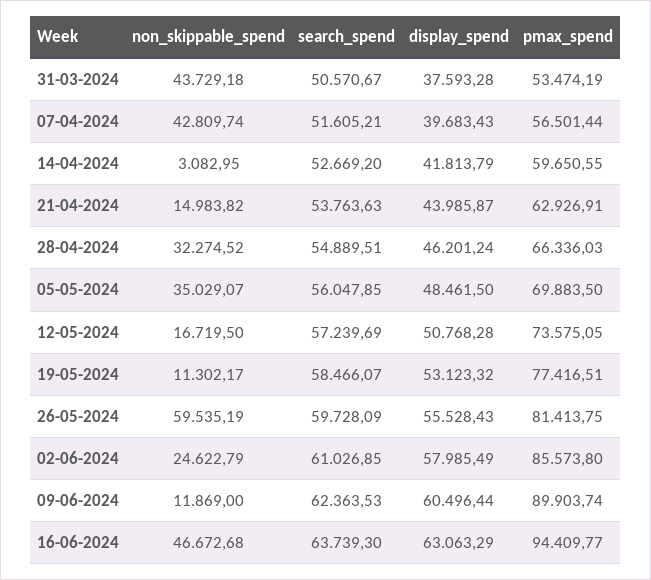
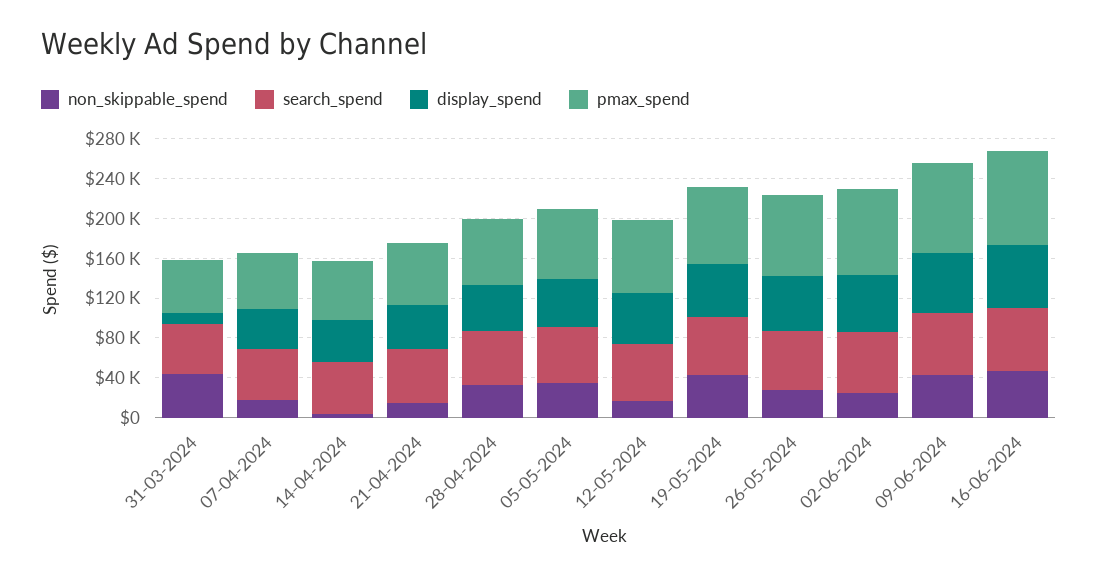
  {
    "non_skippable_spend": {
      "31-03-2024": 43729.18,
-     "07-04-2024": 42809.74,
+     "07-04-2024": 20000,
      "14-04-2024": 3082.95,
      "21-04-2024": 14983.82,
      "28-04-2024": 32274.52,
      "05-05-2024": 35029.07,
      "12-05-2024": 16719.5,
-     "19-05-2024": 11302.17,
+     "19-05-2024": 40000,
-     "26-05-2024": 59535.19,
+     "26-05-2024": 30000,
      "02-06-2024": 24622.79,
-     "09-06-2024": 11869,
+     "09-06-2024": 40000,
      "16-06-2024": 46672.68
    },
    "search_spend": {
      "31-03-2024": 50570.67,
      "07-04-2024": 51605.21,
      "14-04-2024": 52669.2,
      "21-04-2024": 53763.63,
      "28-04-2024": 54889.51,
      "05-05-2024": 56047.85,
      "12-05-2024": 57239.69,
      "19-05-2024": 58466.07,
      "26-05-2024": 59728.09,
      "02-06-2024": 61026.85,
      "09-06-2024": 62363.53,
      "16-06-2024": 63739.3
    },
    "display_spend": {
-     "31-03-2024": 37593.28,
+     "31-03-2024": 10000,
      "07-04-2024": 39683.43,
      "14-04-2024": 41813.79,
      "21-04-2024": 43985.87,
      "28-04-2024": 46201.24,
      "05-05-2024": 48461.5,
      "12-05-2024": 50768.28,
      "19-05-2024": 53123.32,
      "26-05-2024": 55528.43,
      "02-06-2024": 57985.49,
      "09-06-2024": 60496.44,
      "16-06-2024": 63063.29
    },
    "pmax_spend": {
      "31-03-2024": 53474.19,
      "07-04-2024": 56501.44,
      "14-04-2024": 59650.55,
      "21-04-2024": 62926.91,
      "28-04-2024": 66336.03,
      "05-05-2024": 69883.5,
      "12-05-2024": 73575.05,
      "19-05-2024": 77416.51,
      "26-05-2024": 81413.75,
      "02-06-2024": 85573.8,
      "09-06-2024": 89903.74,
      "16-06-2024": 94409.77
    }
  }

